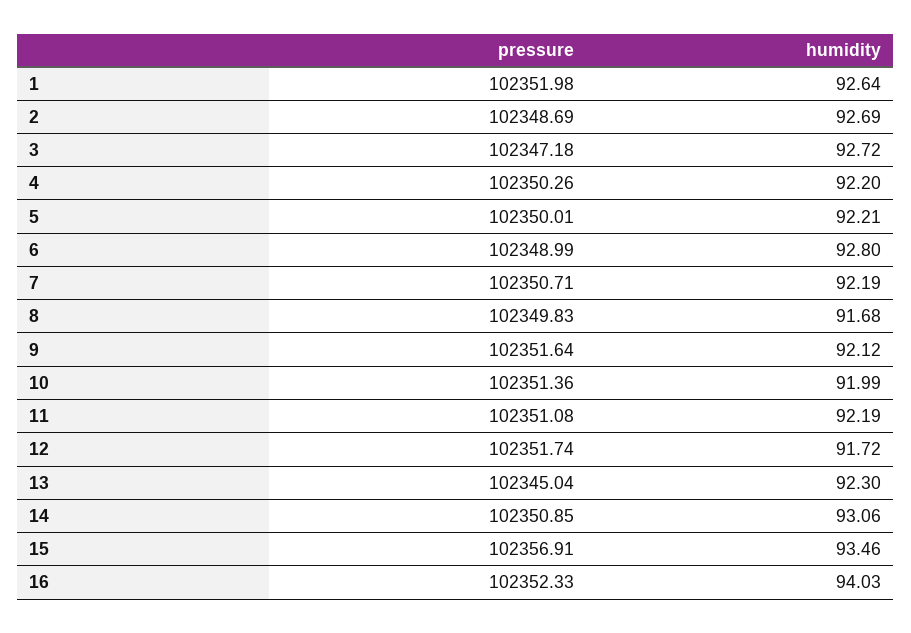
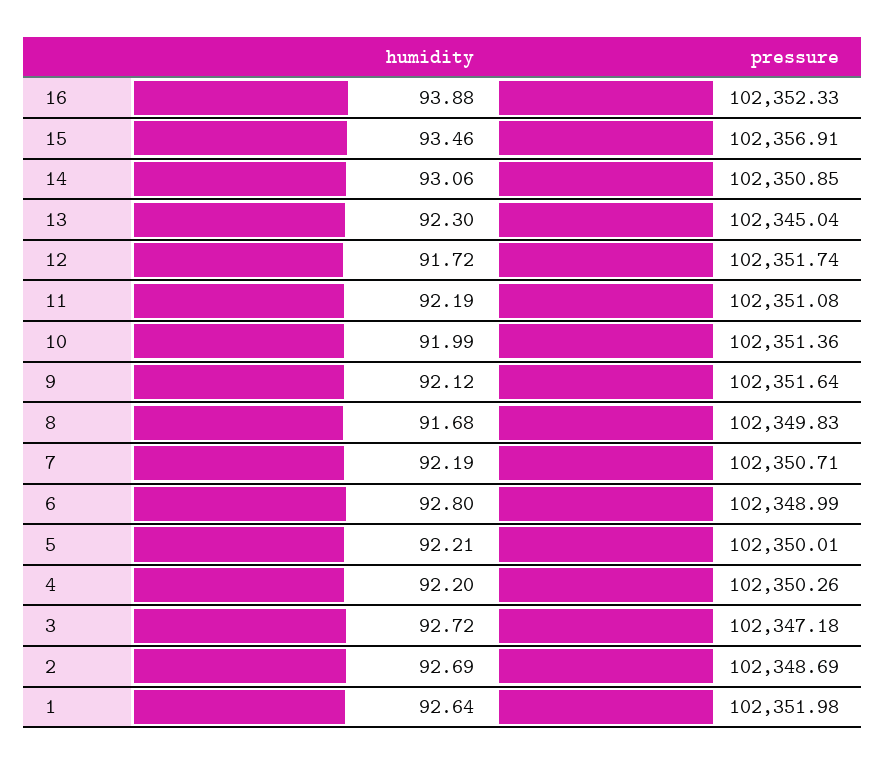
  {
    "pressure": {
      "1": 102351.98,
      "2": 102348.69,
      "3": 102347.18,
      "4": 102350.26,
      "5": 102350.01,
      "6": 102348.99,
      "7": 102350.71,
      "8": 102349.83,
      "9": 102351.64,
      "10": 102351.36,
      "11": 102351.08,
      "12": 102351.74,
      "13": 102345.04,
      "14": 102350.85,
      "15": 102356.91,
      "16": 102352.33
    },
    "humidity": {
      "1": 92.64,
      "2": 92.69,
      "3": 92.72,
      "4": 92.2,
      "5": 92.21,
      "6": 92.8,
      "7": 92.19,
      "8": 91.68,
      "9": 92.12,
      "10": 91.99,
      "11": 92.19,
      "12": 91.72,
      "13": 92.3,
      "14": 93.06,
      "15": 93.46,
-     "16": 94.03
+     "16": 93.88
    }
  }

